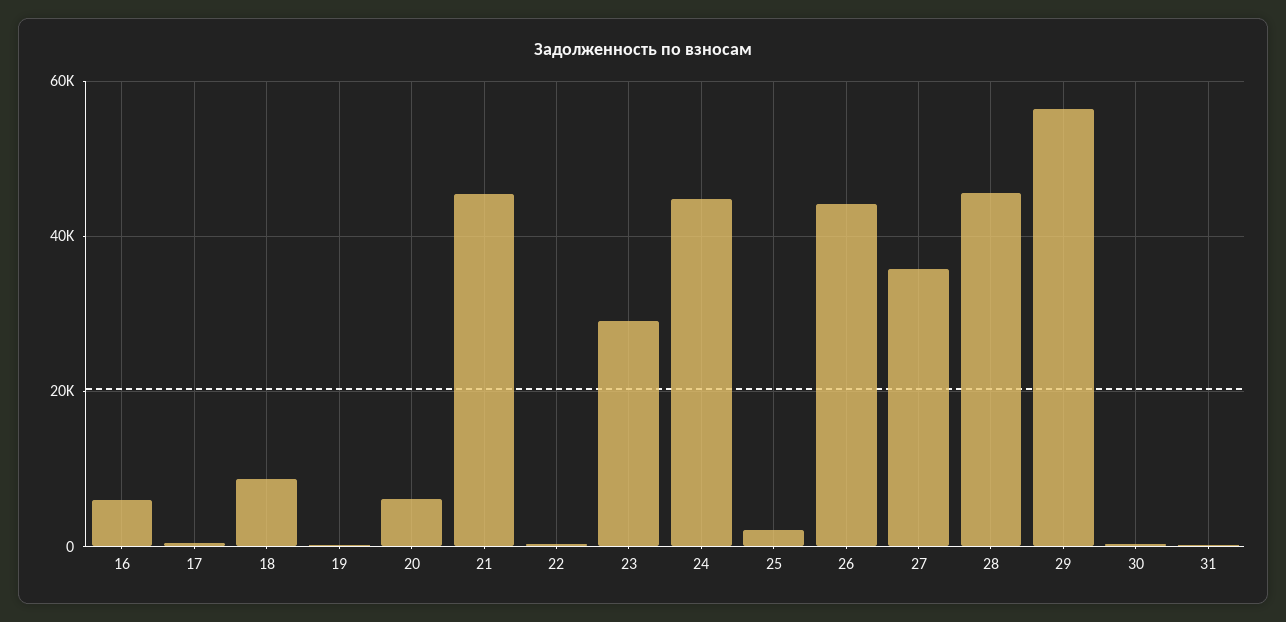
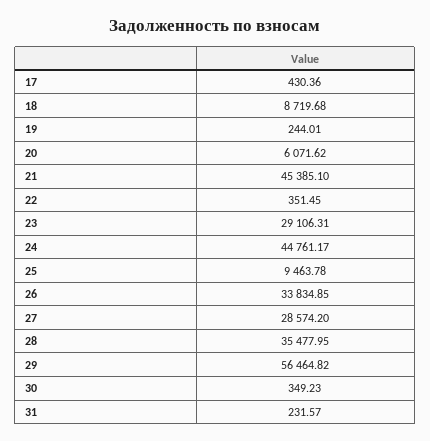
  {
-   "16": 6000,
    "17": 430.36,
    "18": 8719.68,
    "19": 244.01,
    "20": 6071.62,
    "21": 45385.1,
    "22": 351.45,
    "23": 29106.31,
    "24": 44761.17,
-   "25": 2000,
+   "25": 9463.78,
-   "26": 44000,
+   "26": 33834.85,
-   "27": 36000,
+   "27": 28574.2,
-   "28": 46000,
+   "28": 35477.95,
    "29": 56464.82,
    "30": 349.23,
    "31": 231.57
  }

